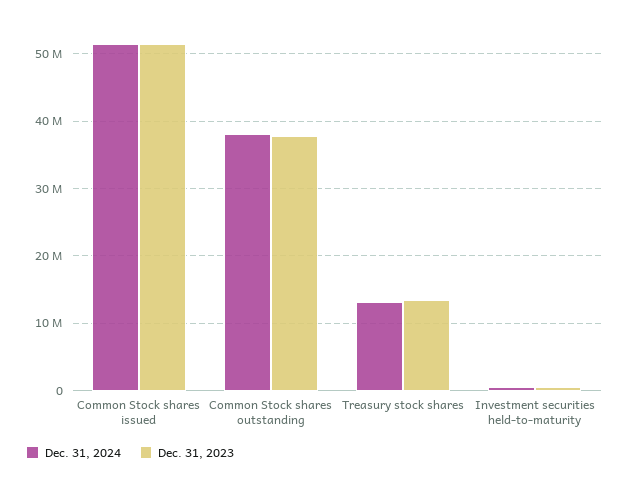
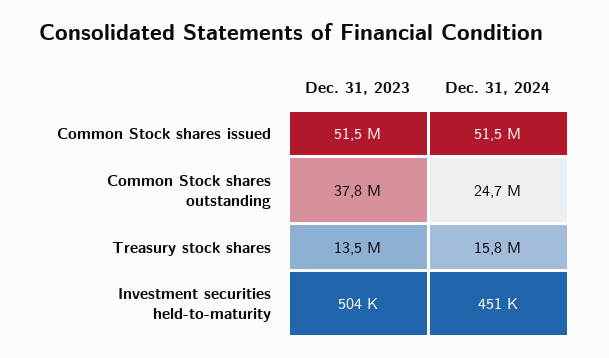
  {
    "Dec. 31, 2024": {
      "Common Stock shares issued": 51500000,
-     "Common Stock shares outstanding": 38000000,
+     "Common Stock shares outstanding": 24700000,
-     "Treasury stock shares": 13000000,
+     "Treasury stock shares": 15800000,
      "Investment securities held-to-maturity": 451000
    },
    "Dec. 31, 2023": {
      "Common Stock shares issued": 51500000,
      "Common Stock shares outstanding": 37800000,
      "Treasury stock shares": 13500000,
      "Investment securities held-to-maturity": 504000
    }
  }

